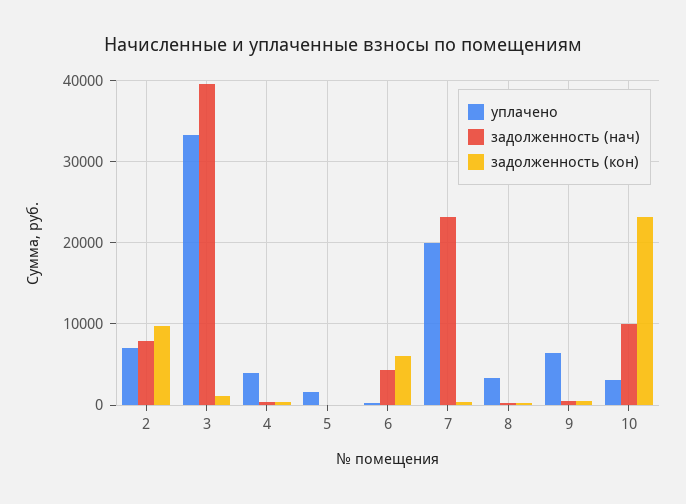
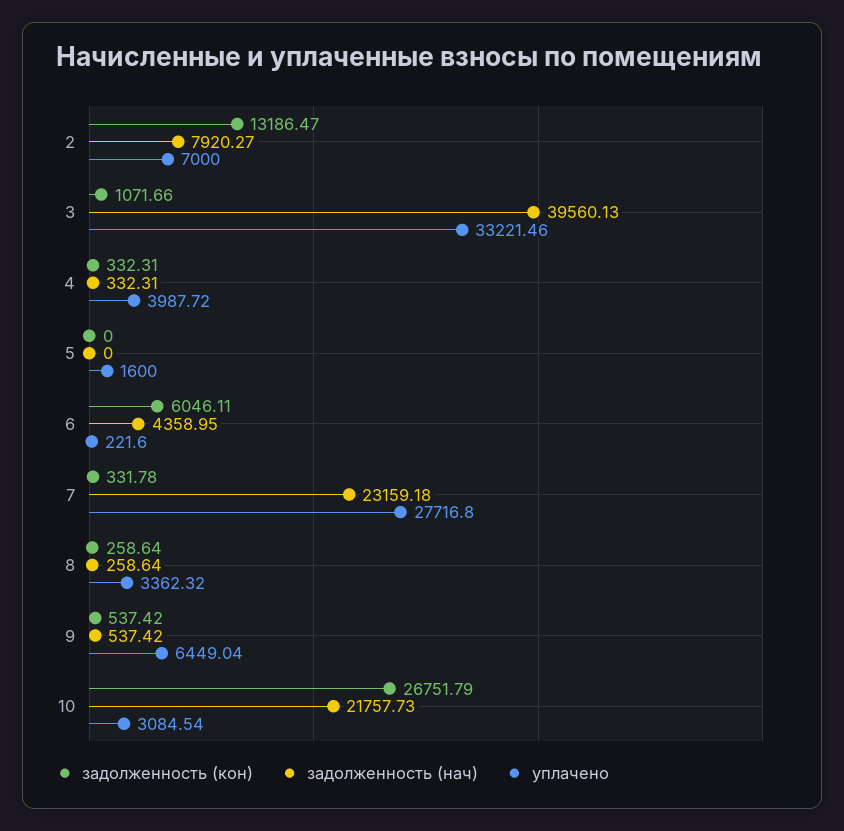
  {
    "уплачено": {
      "2": 7000,
      "3": 33221.46,
      "4": 3987.72,
      "5": 1600,
      "6": 221.6,
-     "7": 20000,
+     "7": 27716.8,
      "8": 3362.32,
      "9": 6449.04,
      "10": 3084.54
    },
    "задолженность (нач)": {
      "2": 7920.27,
      "3": 39560.13,
      "4": 332.31,
      "5": 0,
      "6": 4358.95,
      "7": 23159.18,
      "8": 258.64,
      "9": 537.42,
-     "10": 10000
+     "10": 21757.73
    },
    "задолженность (кон)": {
-     "2": 10000,
+     "2": 13186.47,
      "3": 1071.66,
      "4": 332.31,
      "5": 0,
      "6": 6046.11,
      "7": 331.78,
      "8": 258.64,
      "9": 537.42,
-     "10": 23000
+     "10": 26751.79
    }
  }

